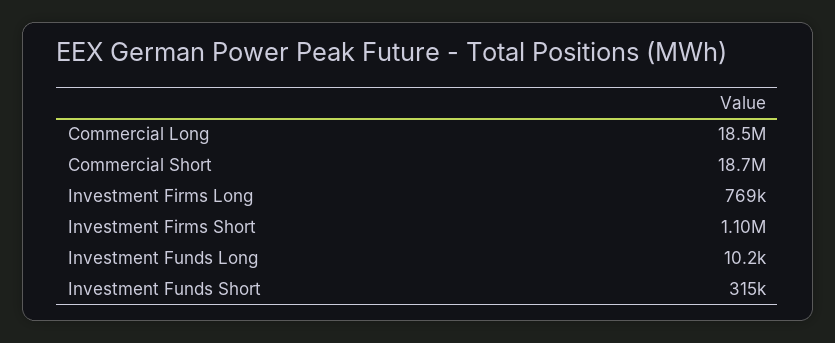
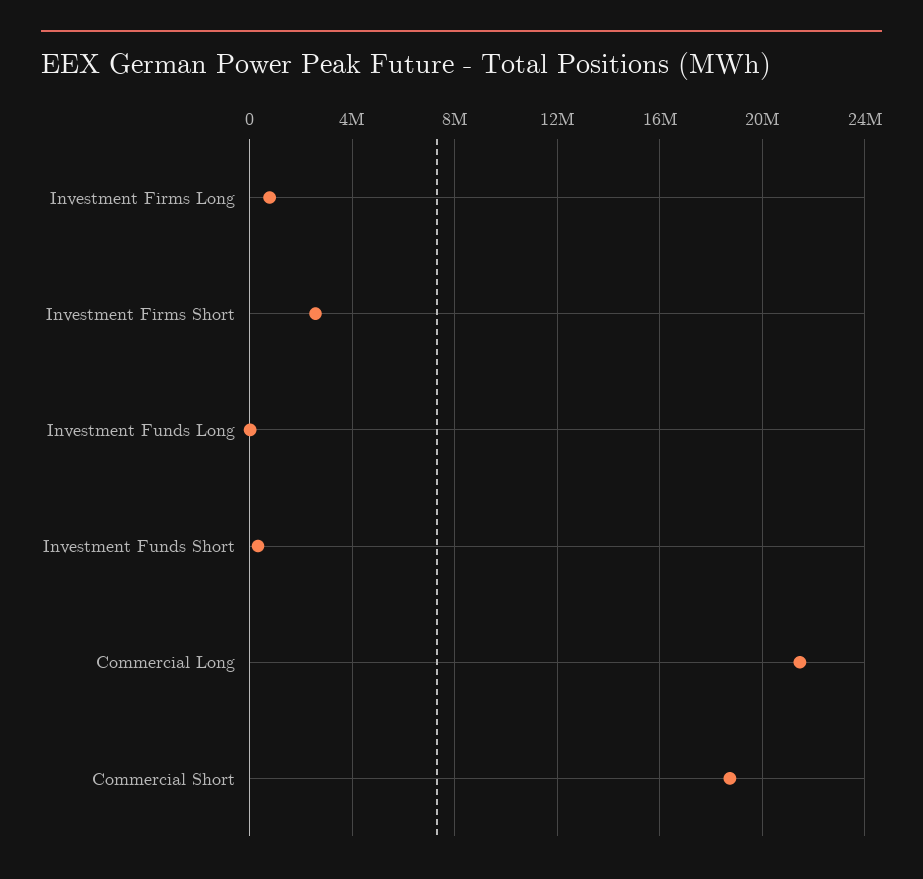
  {
-   "Commercial Long": 18500000,
+   "Commercial Long": 21500000,
    "Commercial Short": 18700000,
    "Investment Firms Long": 769000,
-   "Investment Firms Short": 1100000,
+   "Investment Firms Short": 2500000,
    "Investment Funds Long": 10200,
    "Investment Funds Short": 315000
  }

